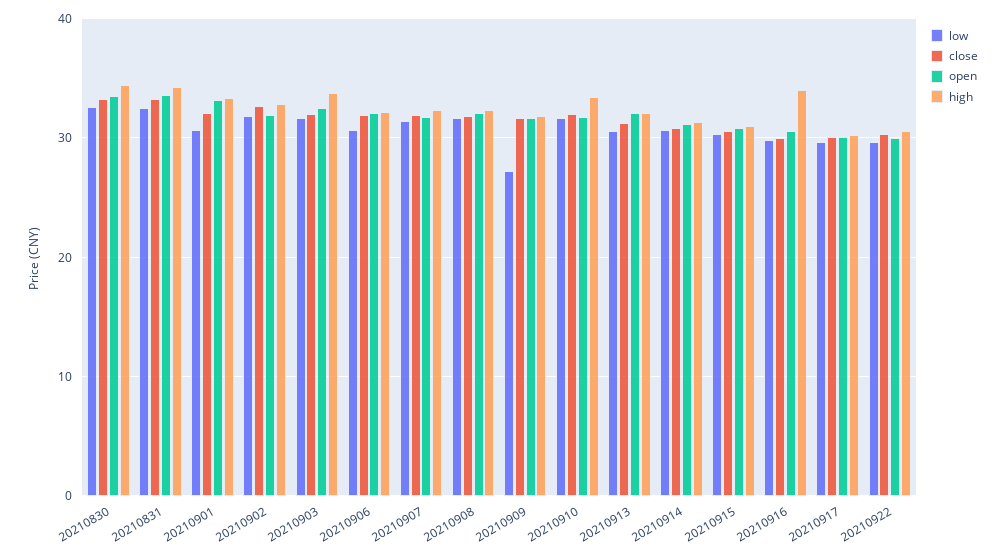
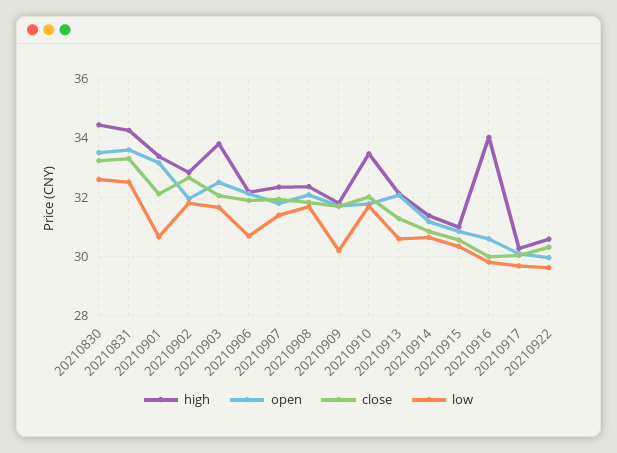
  {
    "low": {
      "20210830": 32.5,
      "20210831": 32.5,
      "20210901": 30.75,
      "20210902": 31.75,
      "20210903": 31.75,
      "20210906": 30.75,
      "20210907": 31.5,
      "20210908": 31.75,
-     "20210909": 27,
+     "20210909": 30.25,
      "20210910": 31.75,
      "20210913": 30.5,
      "20210914": 30.75,
      "20210915": 30.25,
      "20210916": 29.75,
      "20210917": 29.75,
      "20210922": 29.75
    },
    "close": {
      "20210830": 33.25,
      "20210831": 33.25,
      "20210901": 32,
      "20210902": 32.75,
      "20210903": 32,
      "20210906": 32,
      "20210907": 32,
      "20210908": 31.75,
      "20210909": 31.75,
      "20210910": 32,
      "20210913": 31.25,
      "20210914": 30.75,
      "20210915": 30.5,
      "20210916": 30,
      "20210917": 30,
      "20210922": 30.25
    },
    "open": {
      "20210830": 33.5,
      "20210831": 33.5,
      "20210901": 33.25,
      "20210902": 32,
      "20210903": 32.5,
      "20210906": 32,
      "20210907": 31.75,
      "20210908": 32,
      "20210909": 31.75,
      "20210910": 31.75,
      "20210913": 32,
      "20210914": 31.25,
      "20210915": 30.75,
      "20210916": 30.5,
      "20210917": 30,
      "20210922": 30
    },
    "high": {
      "20210830": 34.5,
      "20210831": 34.25,
      "20210901": 33.5,
      "20210902": 32.75,
      "20210903": 33.75,
      "20210906": 32.25,
      "20210907": 32.25,
      "20210908": 32.25,
      "20210909": 31.75,
      "20210910": 33.5,
      "20210913": 32,
      "20210914": 31.5,
      "20210915": 31,
      "20210916": 34,
      "20210917": 30.25,
      "20210922": 30.5
    }
  }

